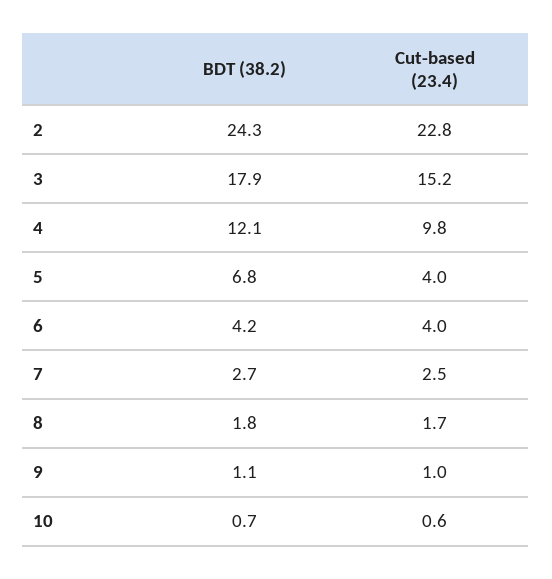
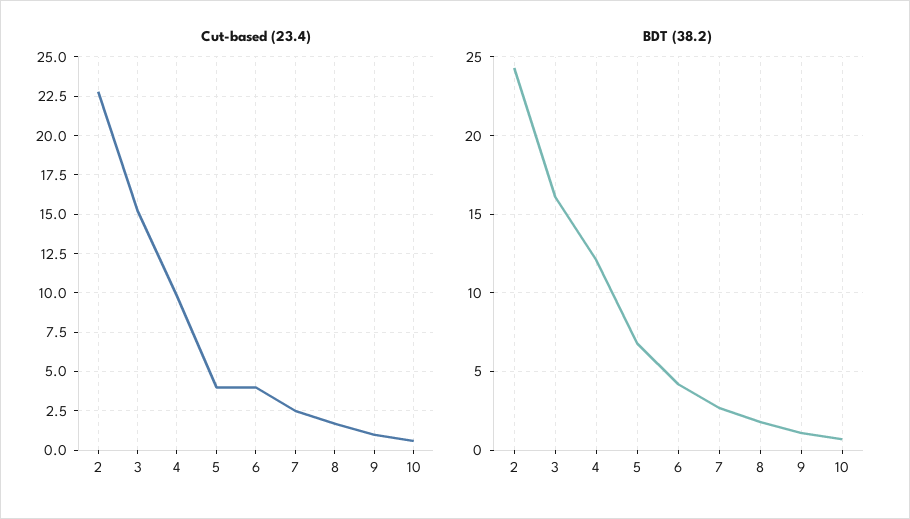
  {
    "BDT (38.2)": {
      "2": 24.3,
-     "3": 17.9,
+     "3": 16,
      "4": 12.1,
      "5": 6.8,
      "6": 4.2,
      "7": 2.7,
      "8": 1.8,
      "9": 1.1,
      "10": 0.7
    },
    "Cut-based (23.4)": {
      "2": 22.8,
      "3": 15.2,
      "4": 9.8,
      "5": 4,
      "6": 4,
      "7": 2.5,
      "8": 1.7,
      "9": 1,
      "10": 0.6
    }
  }

